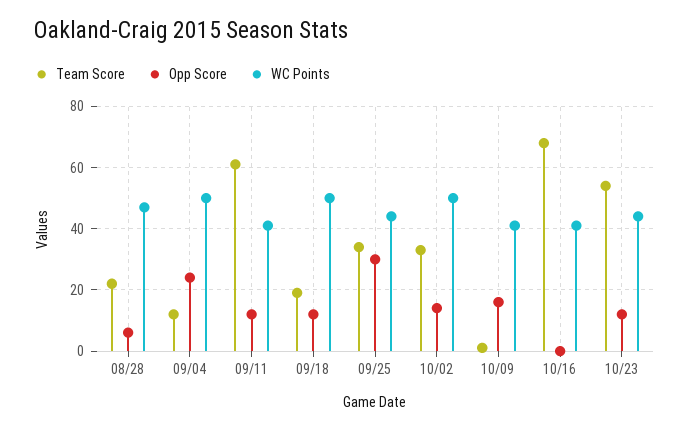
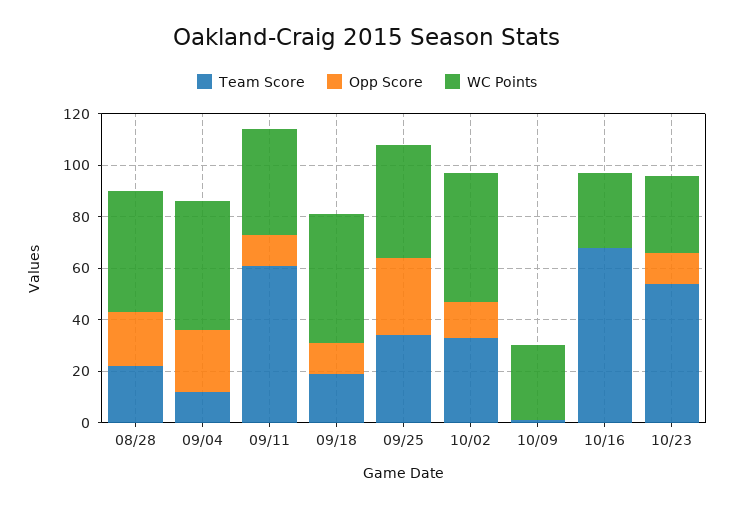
  {
    "Team Score": {
      "08/28": 20,
      "09/04": 10,
      "09/11": 60,
      "09/18": 20,
      "09/25": 35,
      "10/02": 35,
      "10/09": 0,
      "10/16": 70,
      "10/23": 55
    },
    "Opp Score": {
-     "08/28": 5,
+     "08/28": 20,
      "09/04": 25,
      "09/11": 10,
      "09/18": 10,
      "09/25": 30,
      "10/02": 15,
-     "10/09": 15,
+     "10/09": 0,
      "10/16": 0,
      "10/23": 10
    },
    "WC Points": {
      "08/28": 45,
      "09/04": 50,
      "09/11": 40,
      "09/18": 50,
      "09/25": 45,
      "10/02": 50,
-     "10/09": 40,
+     "10/09": 30,
-     "10/16": 40,
+     "10/16": 30,
-     "10/23": 45
+     "10/23": 30
    }
  }

